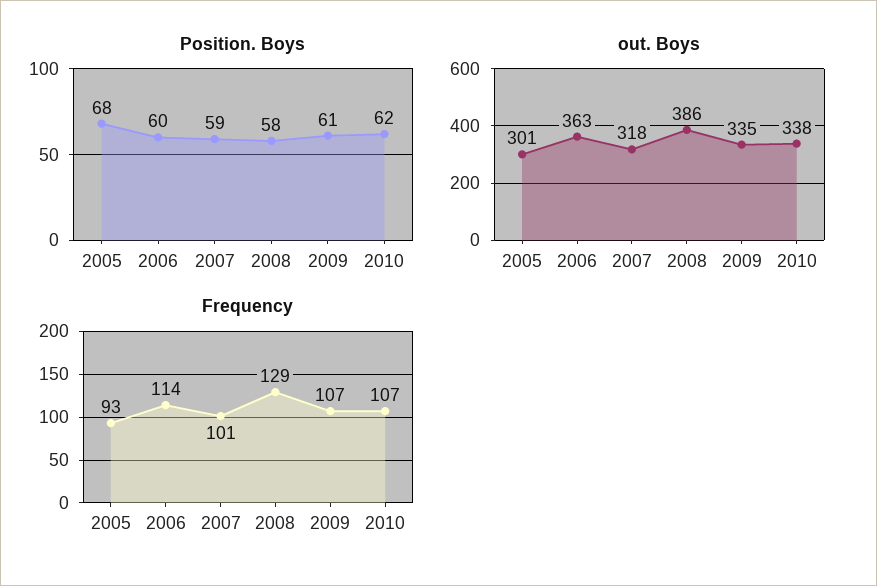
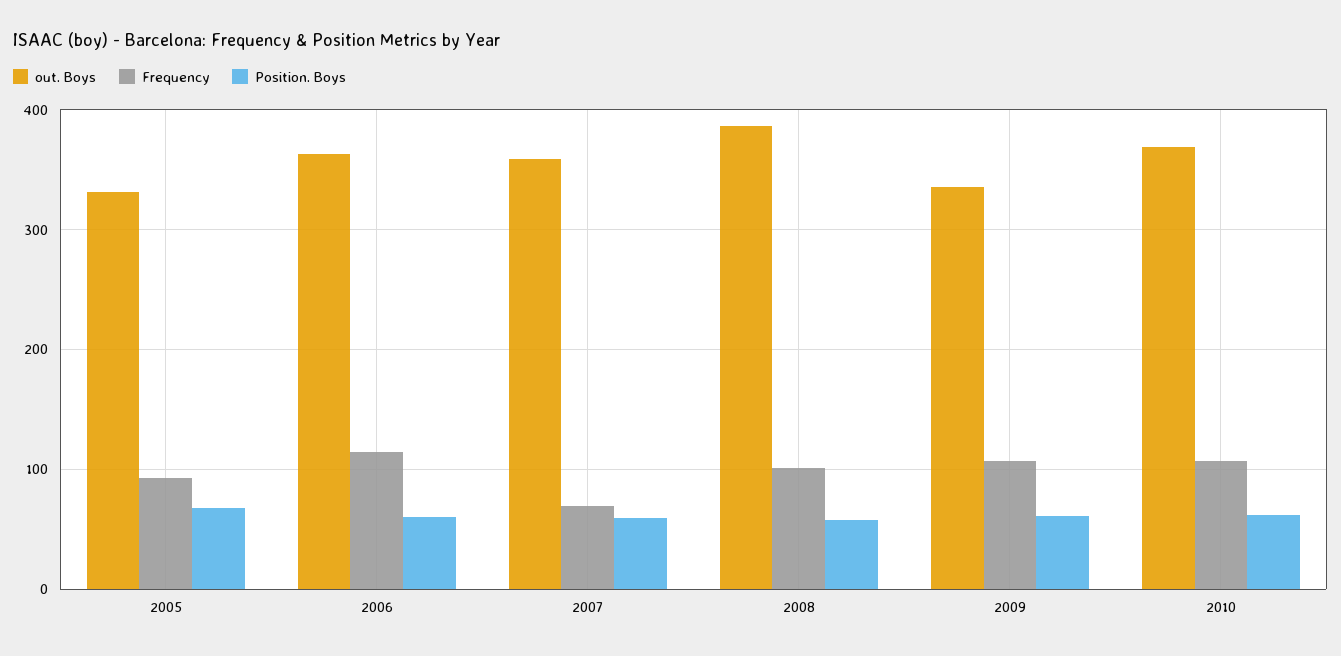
  {
    "Position. Boys": {
      "2005": 68,
      "2006": 60,
      "2007": 59,
      "2008": 58,
      "2009": 61,
      "2010": 62
    },
    "out. Boys": {
-     "2005": 301,
+     "2005": 330,
      "2006": 363,
-     "2007": 318,
+     "2007": 360,
      "2008": 386,
      "2009": 335,
-     "2010": 338
+     "2010": 370
    },
    "Frequency": {
      "2005": 93,
      "2006": 114,
-     "2007": 101,
+     "2007": 70,
-     "2008": 129,
+     "2008": 100,
      "2009": 107,
      "2010": 107
    }
  }

